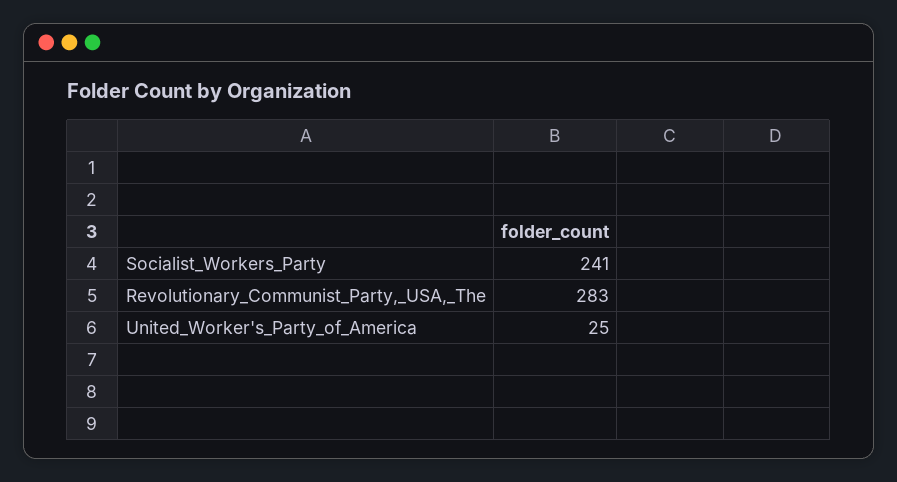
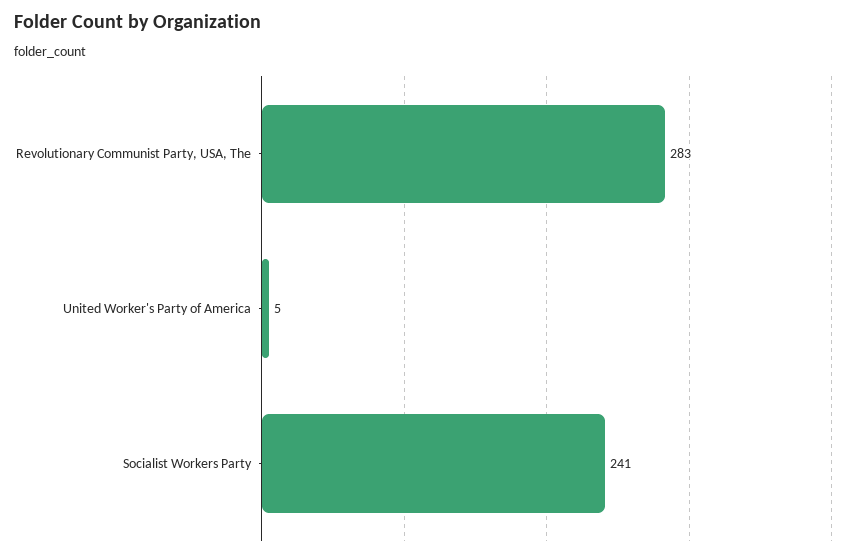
  {
    "Socialist_Workers_Party": 241,
    "Revolutionary_Communist_Party,_USA,_The": 283,
-   "United_Worker's_Party_of_America": 25
+   "United_Worker's_Party_of_America": 5
  }

